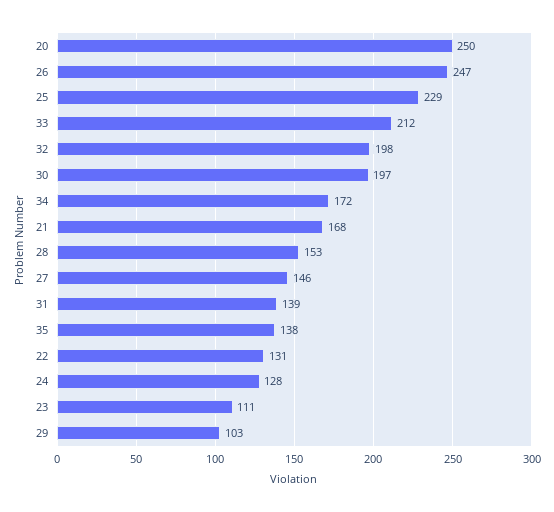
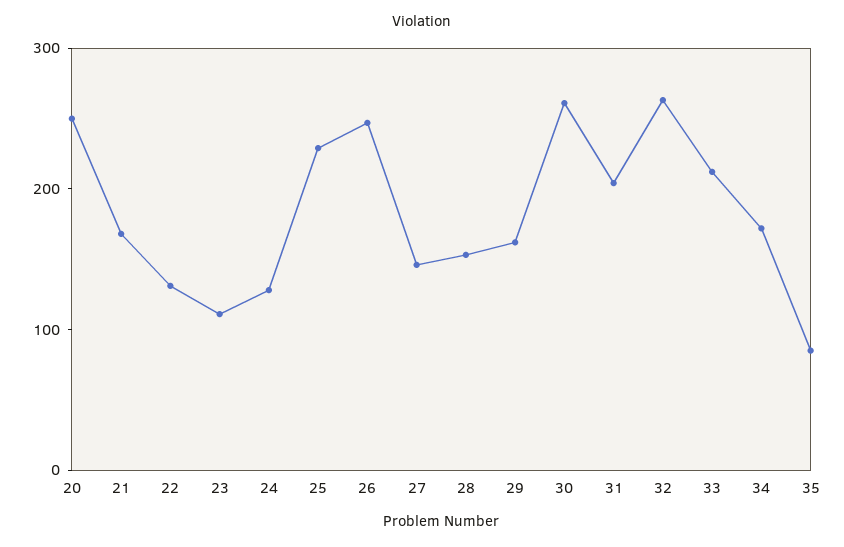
  {
    "20": 250,
    "26": 247,
    "25": 229,
    "33": 212,
-   "32": 198,
+   "32": 260,
-   "30": 197,
+   "30": 260,
    "34": 172,
    "21": 168,
    "28": 153,
    "27": 146,
-   "31": 139,
+   "31": 200,
-   "35": 138,
+   "35": 80,
    "22": 131,
    "24": 128,
    "23": 111,
-   "29": 103
+   "29": 160
  }

